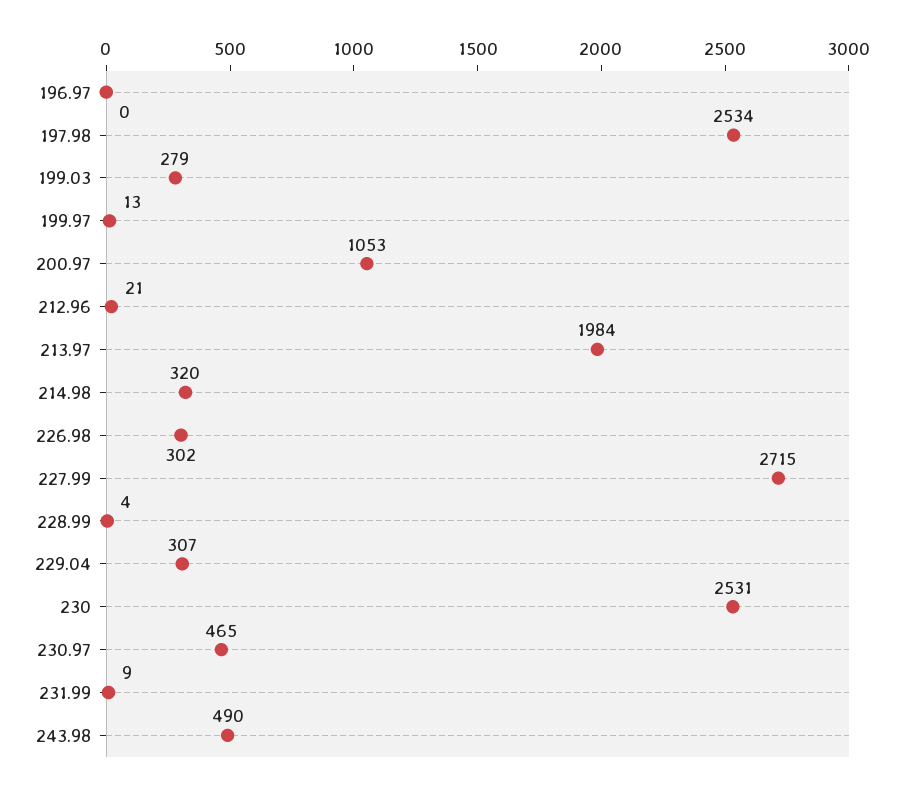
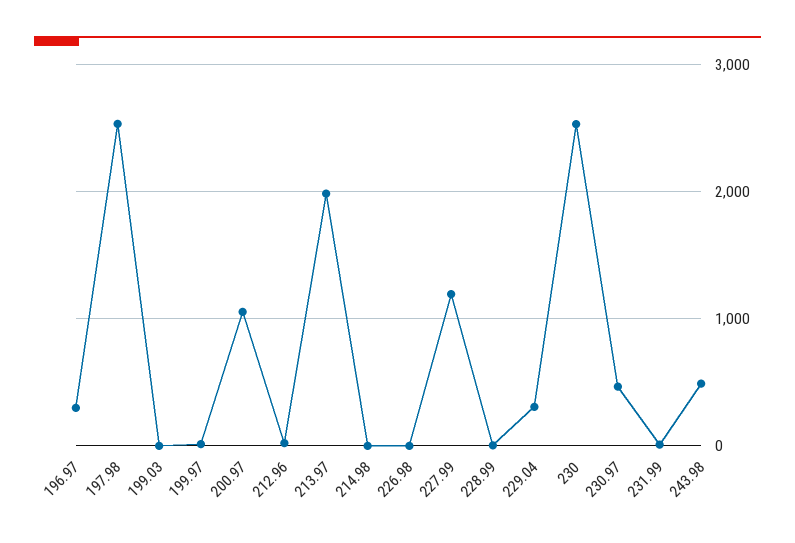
  {
-   "196.97": 0,
+   "196.97": 300,
    "197.98": 2534,
-   "199.03": 279,
+   "199.03": 0,
    "199.97": 13,
    "200.97": 1053,
    "212.96": 21,
    "213.97": 1984,
-   "214.98": 320,
+   "214.98": 0,
-   "226.98": 302,
+   "226.98": 0,
-   "227.99": 2715,
+   "227.99": 1200,
    "228.99": 4,
    "229.04": 307,
    "230": 2531,
    "230.97": 465,
    "231.99": 9,
    "243.98": 490
  }

